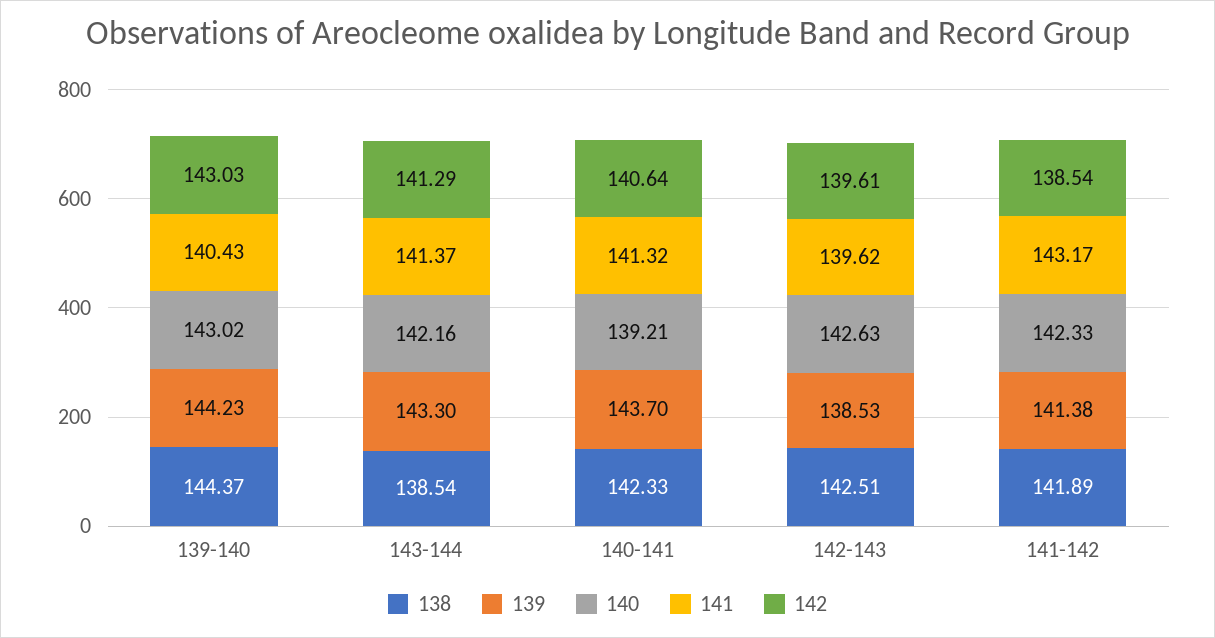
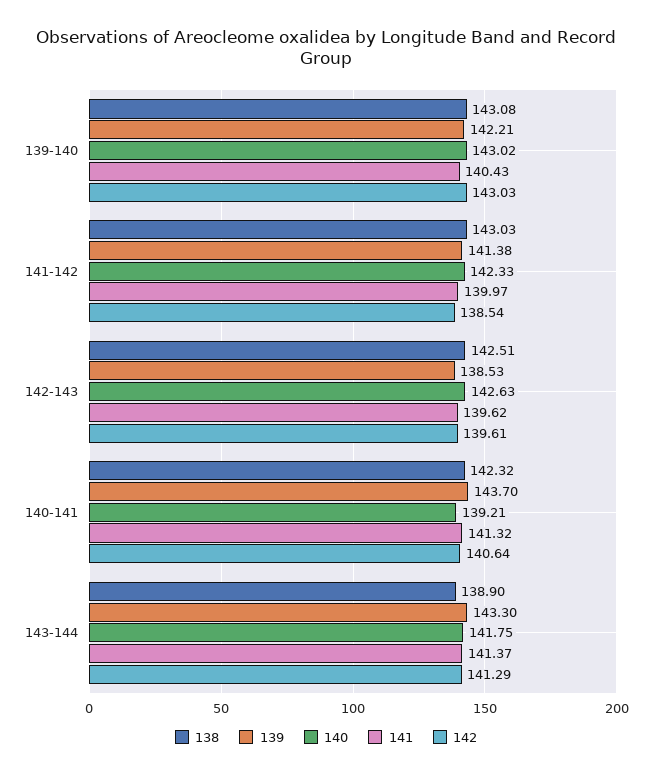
  {
    "138": {
-     "139-140": 144.37,
+     "139-140": 143.08,
-     "143-144": 138.54,
+     "143-144": 138.9,
-     "140-141": 142.33,
+     "140-141": 142.32,
      "142-143": 142.51,
-     "141-142": 141.89
+     "141-142": 143.03
    },
    "139": {
-     "139-140": 144.23,
+     "139-140": 142.21,
      "143-144": 143.3,
      "140-141": 143.7,
      "142-143": 138.53,
      "141-142": 141.38
    },
    "140": {
      "139-140": 143.02,
-     "143-144": 142.16,
+     "143-144": 141.75,
      "140-141": 139.21,
      "142-143": 142.63,
      "141-142": 142.33
    },
    "141": {
      "139-140": 140.43,
      "143-144": 141.37,
      "140-141": 141.32,
      "142-143": 139.62,
-     "141-142": 143.17
+     "141-142": 139.97
    },
    "142": {
      "139-140": 143.03,
      "143-144": 141.29,
      "140-141": 140.64,
      "142-143": 139.61,
      "141-142": 138.54
    }
  }

